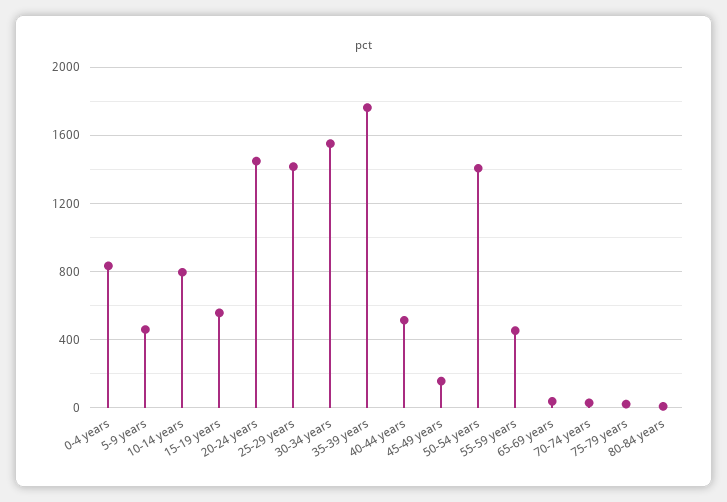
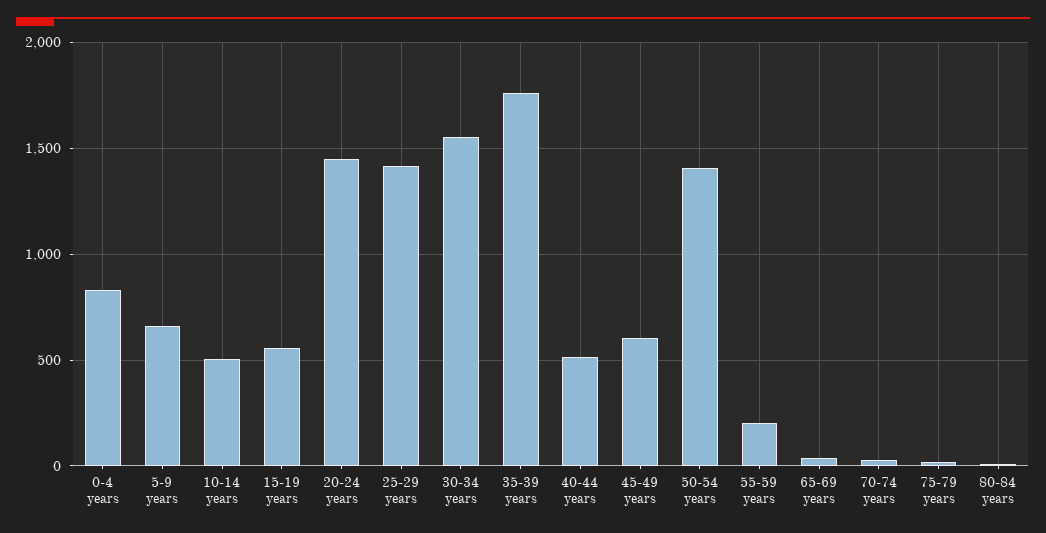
  {
    "0-4 years": 850,
-   "5-9 years": 450,
+   "5-9 years": 650,
-   "10-14 years": 800,
+   "10-14 years": 500,
    "15-19 years": 550,
    "20-24 years": 1450,
    "25-29 years": 1400,
    "30-34 years": 1550,
    "35-39 years": 1750,
    "40-44 years": 500,
-   "45-49 years": 150,
+   "45-49 years": 600,
    "50-54 years": 1400,
-   "55-59 years": 450,
+   "55-59 years": 200,
    "65-69 years": 50,
    "70-74 years": 50,
    "75-79 years": 0,
    "80-84 years": 0
  }

